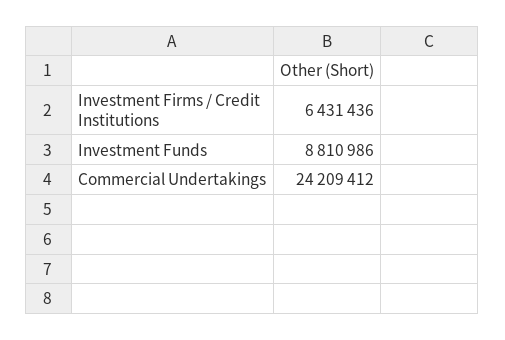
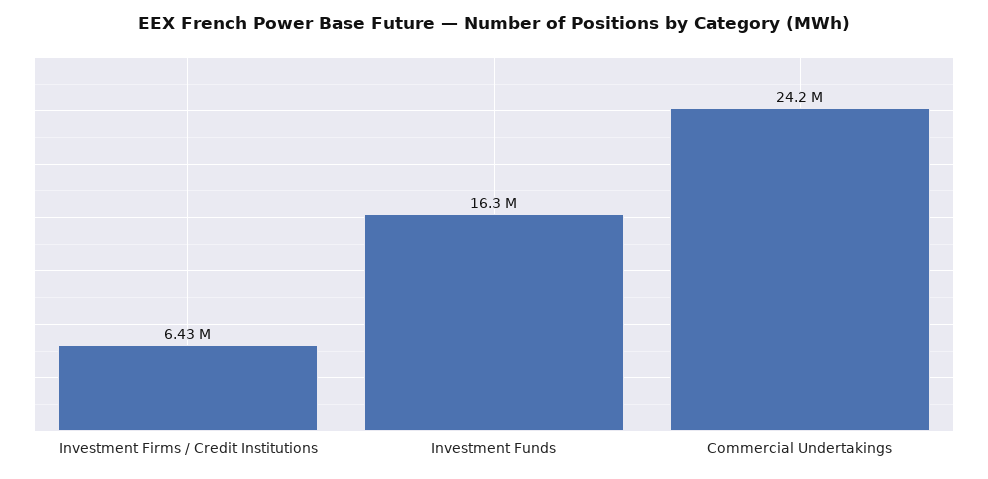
  {
    "Investment Firms / Credit Institutions": 6431436,
-   "Investment Funds": 8810986,
+   "Investment Funds": 16300000,
    "Commercial Undertakings": 24209412
  }

